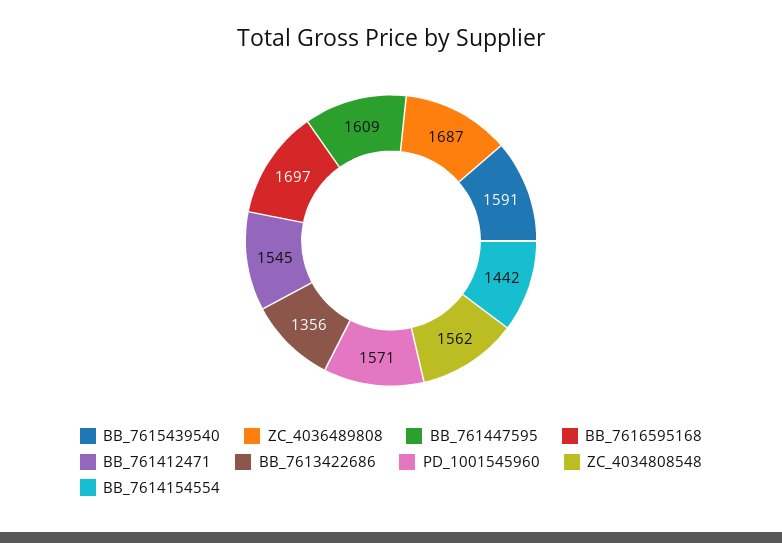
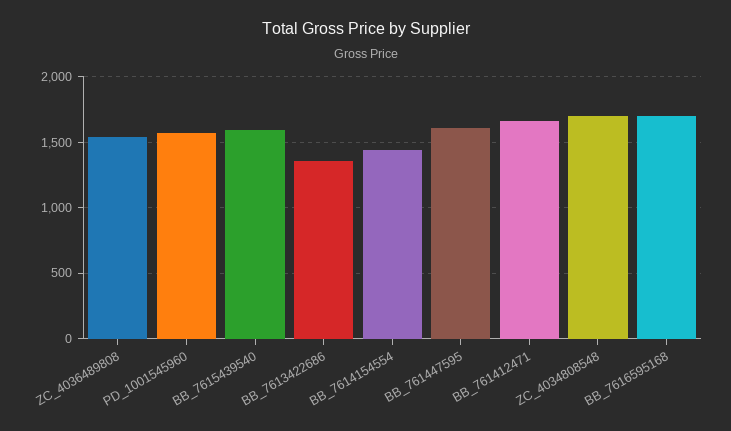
  {
    "BB_7615439540": 1591,
-   "ZC_4036489808": 1687,
+   "ZC_4036489808": 1550,
    "BB_761447595": 1609,
    "BB_7616595168": 1697,
-   "BB_761412471": 1545,
+   "BB_761412471": 1650,
    "BB_7613422686": 1356,
    "PD_1001545960": 1571,
-   "ZC_4034808548": 1562,
+   "ZC_4034808548": 1700,
    "BB_7614154554": 1442
  }

